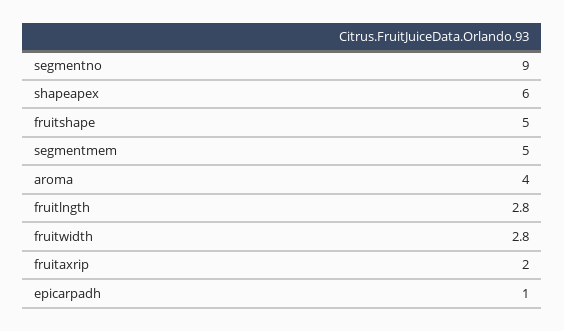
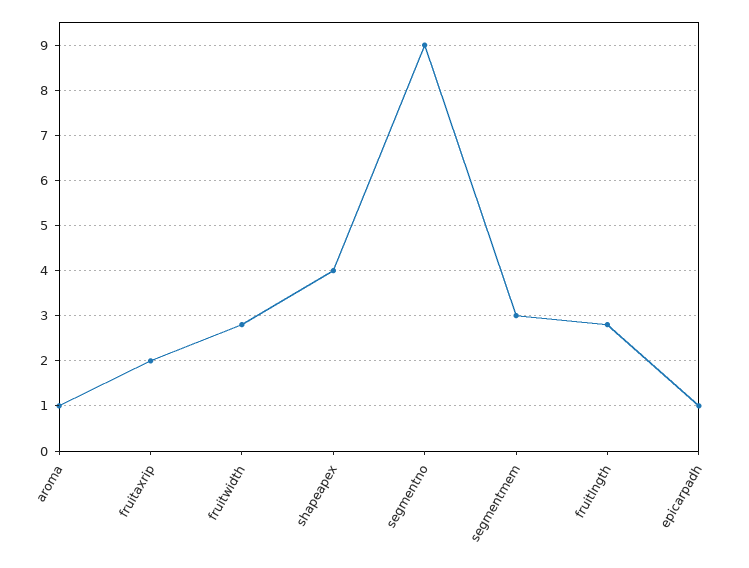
  {
    "segmentno": 9,
-   "shapeapex": 6,
+   "shapeapex": 4,
-   "fruitshape": 5,
-   "segmentmem": 5,
+   "segmentmem": 3,
-   "aroma": 4,
+   "aroma": 1,
    "fruitlngth": 2.8,
    "fruitwidth": 2.8,
    "fruitaxrip": 2,
    "epicarpadh": 1
  }

